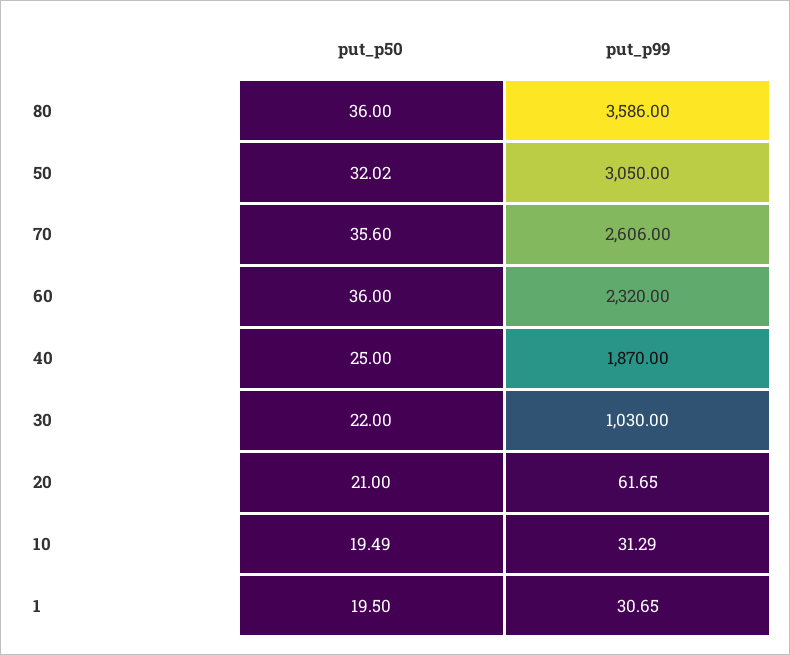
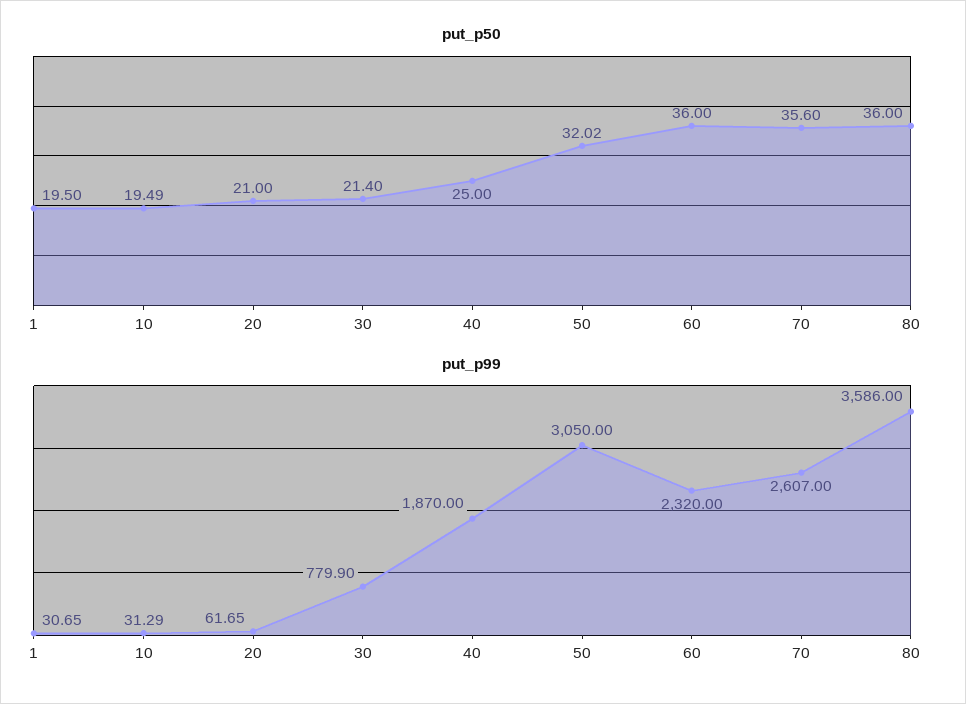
  {
    "put_p50": {
      "80": 36,
      "50": 32.02,
      "70": 35.6,
      "60": 36,
      "40": 25,
-     "30": 22,
+     "30": 21.4,
      "20": 21,
      "10": 19.49,
      "1": 19.5
    },
    "put_p99": {
      "80": 3586,
      "50": 3050,
-     "70": 2606,
+     "70": 2607,
      "60": 2320,
      "40": 1870,
-     "30": 1030,
+     "30": 779.9,
      "20": 61.65,
      "10": 31.29,
      "1": 30.65
    }
  }

